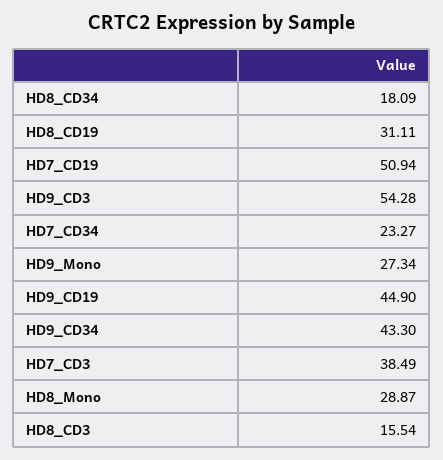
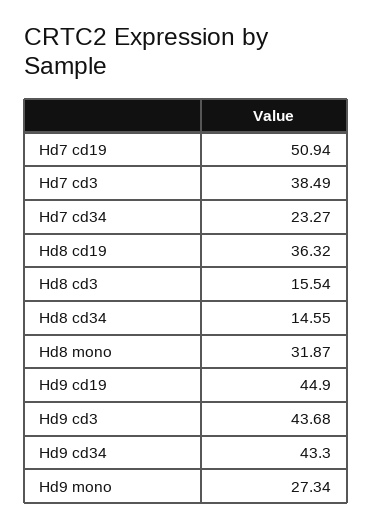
  {
-   "HD8_CD34": 18.09,
+   "HD8_CD34": 14.55,
-   "HD8_CD19": 31.11,
+   "HD8_CD19": 36.32,
    "HD7_CD19": 50.94,
-   "HD9_CD3": 54.28,
+   "HD9_CD3": 43.68,
    "HD7_CD34": 23.27,
    "HD9_Mono": 27.34,
    "HD9_CD19": 44.9,
    "HD9_CD34": 43.3,
    "HD7_CD3": 38.49,
-   "HD8_Mono": 28.87,
+   "HD8_Mono": 31.87,
    "HD8_CD3": 15.54
  }

